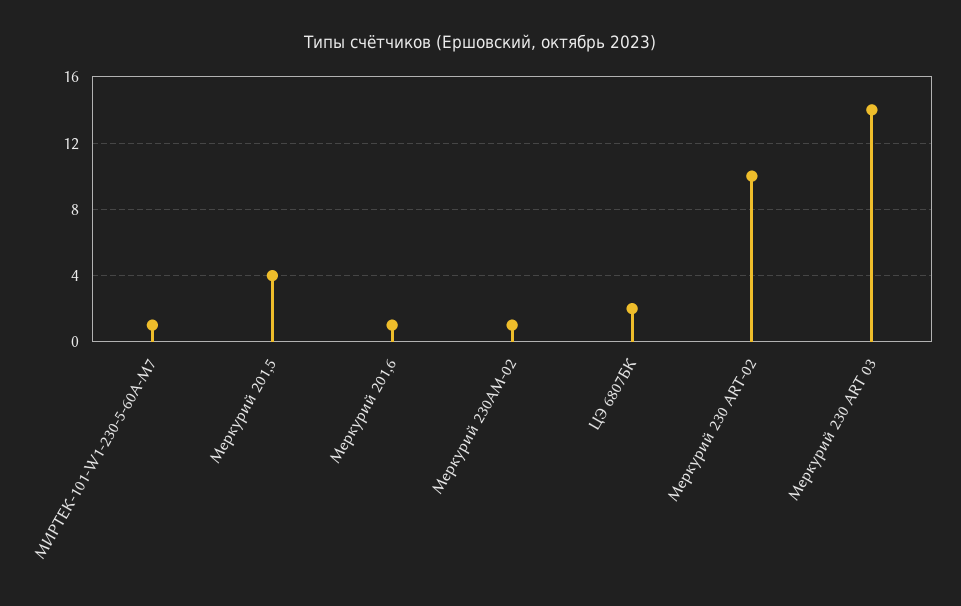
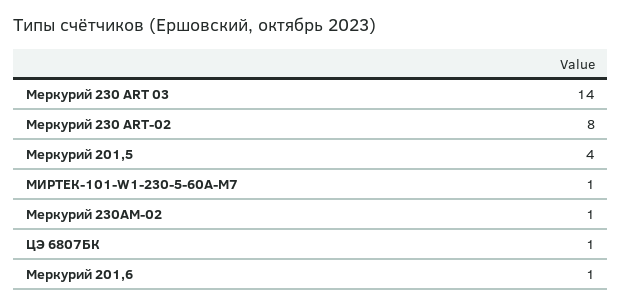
  {
    "МИРТЕК-101-W1-230-5-60A-M7": 1,
    "Меркурий 201,5": 4,
    "Меркурий 201,6": 1,
    "Меркурий 230АМ-02": 1,
-   "ЦЭ 6807БК": 2,
+   "ЦЭ 6807БК": 1,
-   "Меркурий 230 ARТ-02": 10,
+   "Меркурий 230 ARТ-02": 8,
    "Меркурий 230 ART 03": 14
  }

